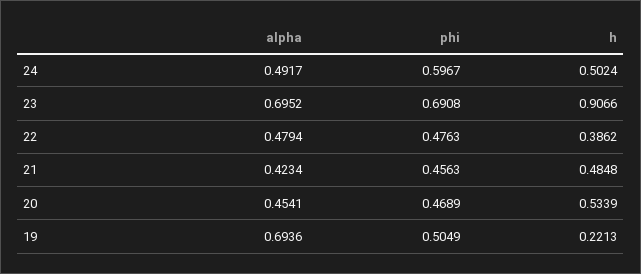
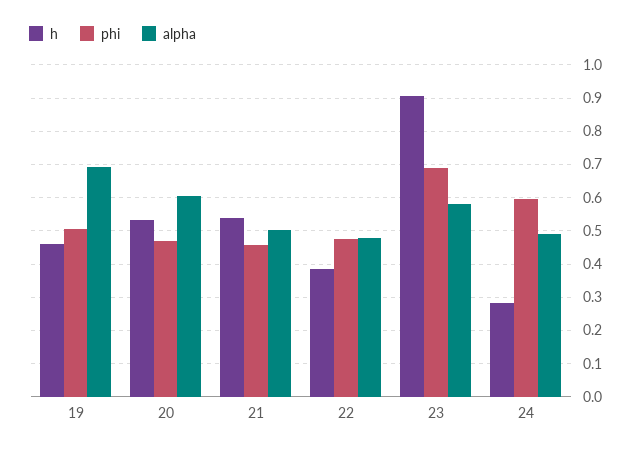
  {
    "alpha": {
      "24": 0.4917,
-     "23": 0.6952,
+     "23": 0.58,
      "22": 0.4794,
-     "21": 0.4234,
+     "21": 0.5,
-     "20": 0.4541,
+     "20": 0.6,
      "19": 0.6936
    },
    "phi": {
      "24": 0.5967,
      "23": 0.6908,
      "22": 0.4763,
      "21": 0.4563,
      "20": 0.4689,
      "19": 0.5049
    },
    "h": {
-     "24": 0.5024,
+     "24": 0.28,
      "23": 0.9066,
      "22": 0.3862,
-     "21": 0.4848,
+     "21": 0.54,
      "20": 0.5339,
-     "19": 0.2213
+     "19": 0.46
    }
  }

